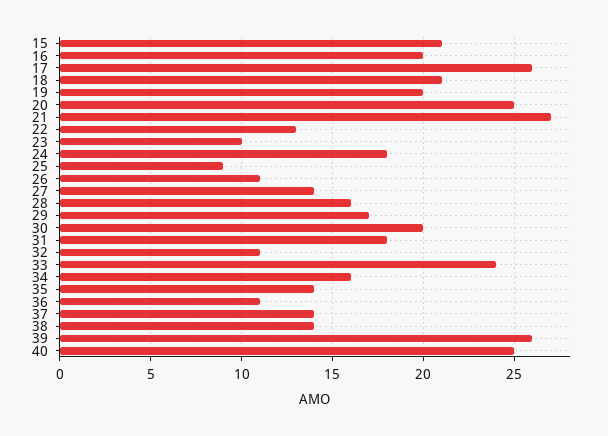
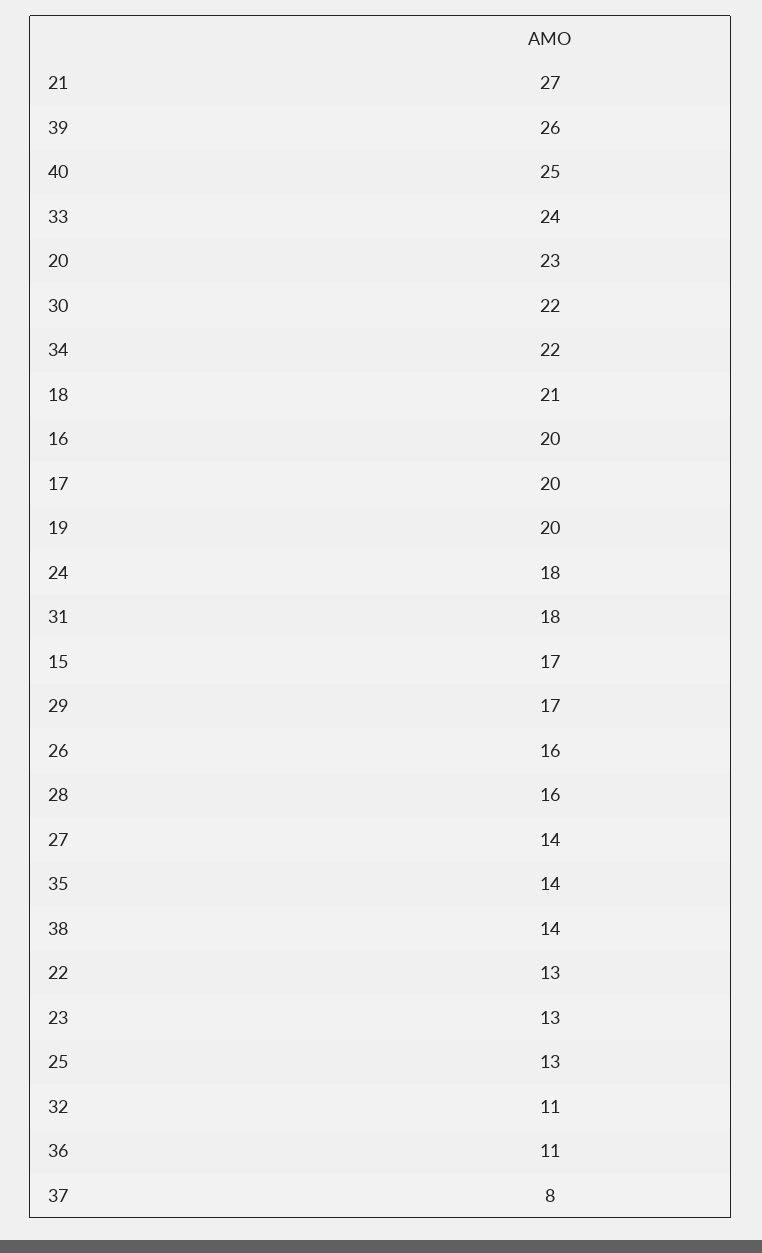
  {
-   "15": 21,
+   "15": 17,
    "16": 20,
-   "17": 26,
+   "17": 20,
    "18": 21,
    "19": 20,
-   "20": 25,
+   "20": 23,
    "21": 27,
    "22": 13,
-   "23": 10,
+   "23": 13,
    "24": 18,
-   "25": 9,
+   "25": 13,
-   "26": 11,
+   "26": 16,
    "27": 14,
    "28": 16,
    "29": 17,
-   "30": 20,
+   "30": 22,
    "31": 18,
    "32": 11,
    "33": 24,
-   "34": 16,
+   "34": 22,
    "35": 14,
    "36": 11,
-   "37": 14,
+   "37": 8,
    "38": 14,
    "39": 26,
    "40": 25
  }

